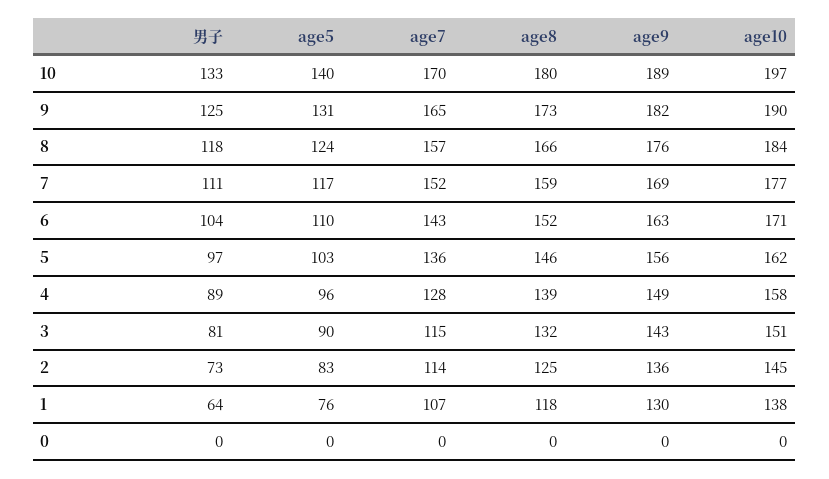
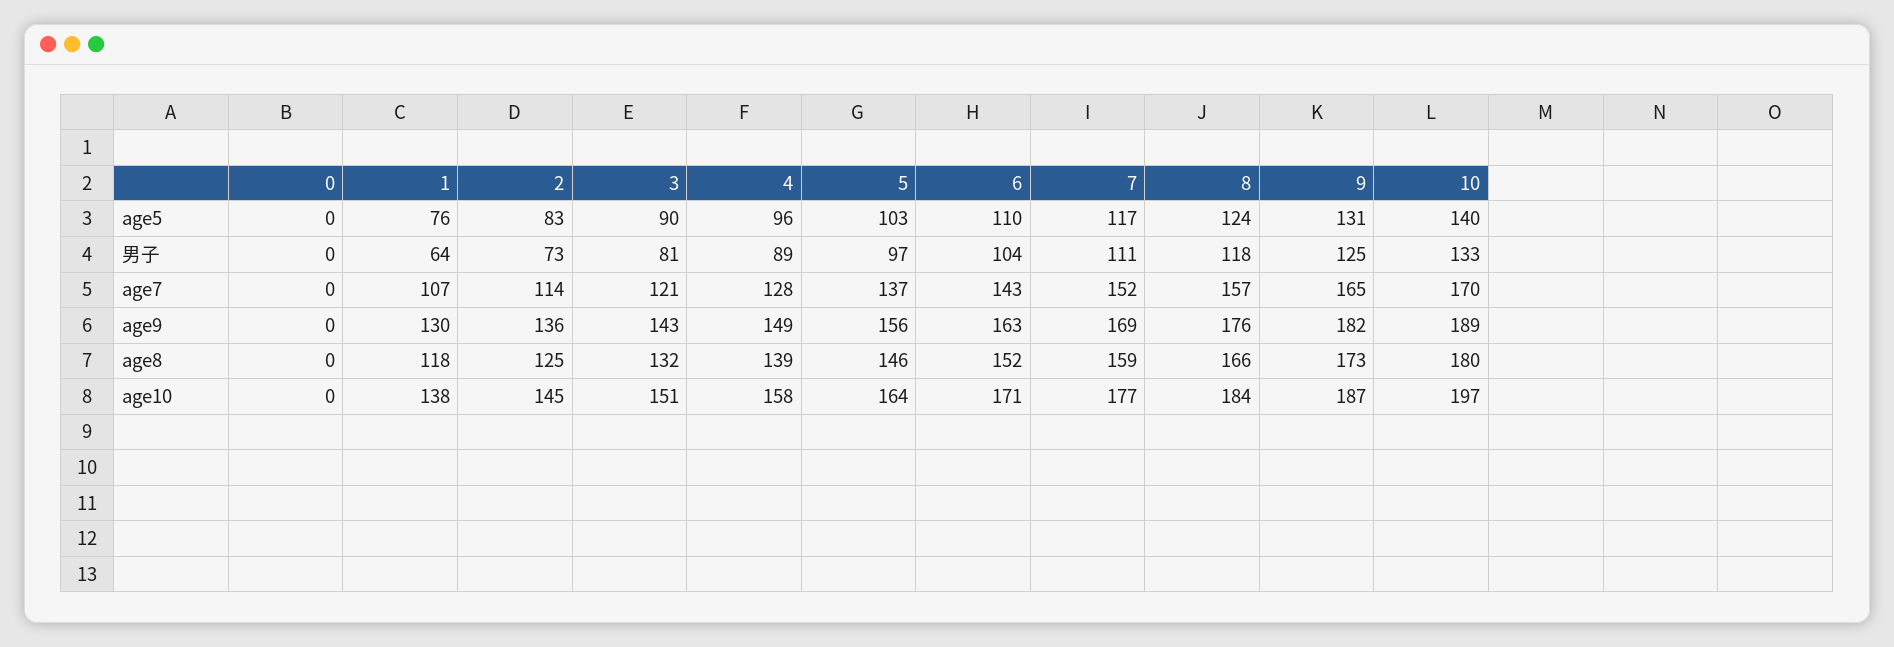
  {
    "男子": {
      "10": 133,
      "9": 125,
      "8": 118,
      "7": 111,
      "6": 104,
      "5": 97,
      "4": 89,
      "3": 81,
      "2": 73,
      "1": 64,
      "0": 0
    },
    "age5": {
      "10": 140,
      "9": 131,
      "8": 124,
      "7": 117,
      "6": 110,
      "5": 103,
      "4": 96,
      "3": 90,
      "2": 83,
      "1": 76,
      "0": 0
    },
    "age7": {
      "10": 170,
      "9": 165,
      "8": 157,
      "7": 152,
      "6": 143,
-     "5": 136,
+     "5": 137,
      "4": 128,
-     "3": 115,
+     "3": 121,
      "2": 114,
      "1": 107,
      "0": 0
    },
    "age8": {
      "10": 180,
      "9": 173,
      "8": 166,
      "7": 159,
      "6": 152,
      "5": 146,
      "4": 139,
      "3": 132,
      "2": 125,
      "1": 118,
      "0": 0
    },
    "age9": {
      "10": 189,
      "9": 182,
      "8": 176,
      "7": 169,
      "6": 163,
      "5": 156,
      "4": 149,
      "3": 143,
      "2": 136,
      "1": 130,
      "0": 0
    },
    "age10": {
      "10": 197,
-     "9": 190,
+     "9": 187,
      "8": 184,
      "7": 177,
      "6": 171,
-     "5": 162,
+     "5": 164,
      "4": 158,
      "3": 151,
      "2": 145,
      "1": 138,
      "0": 0
    }
  }

